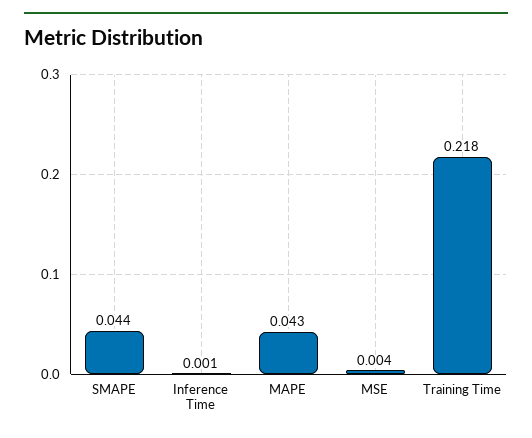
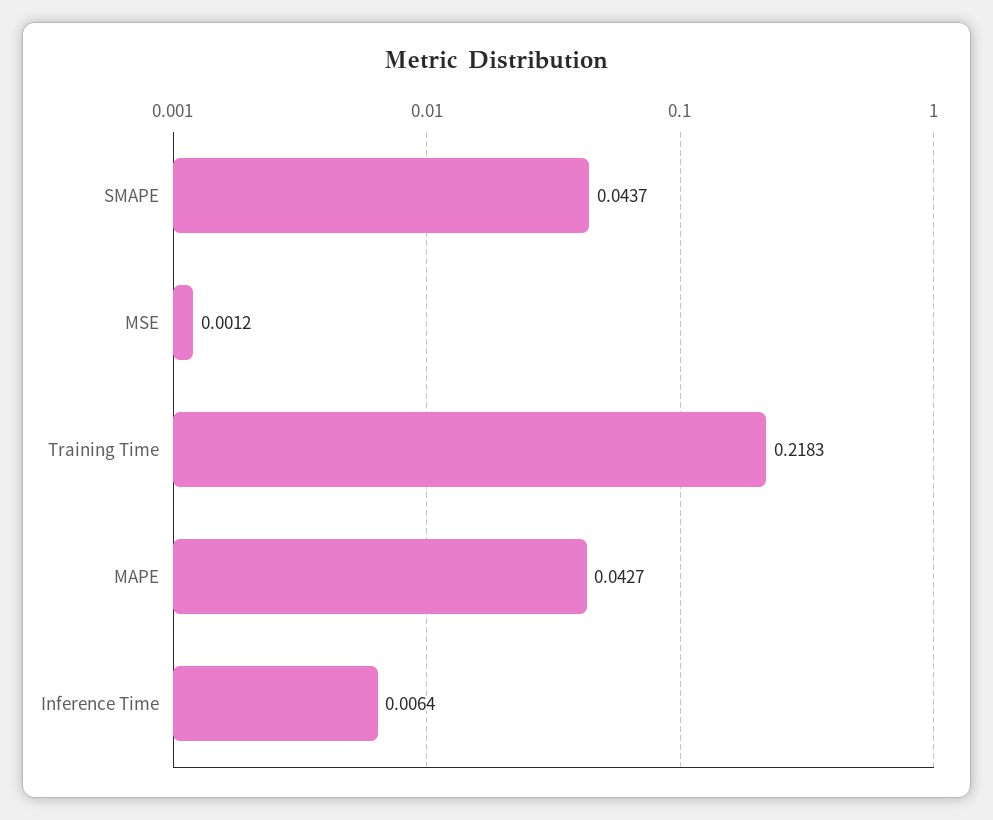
  {
    "SMAPE": 0.0437,
-   "Inference Time": 0.001,
+   "Inference Time": 0.0064,
    "MAPE": 0.0427,
-   "MSE": 0.004,
+   "MSE": 0.0012,
    "Training Time": 0.2183
  }

